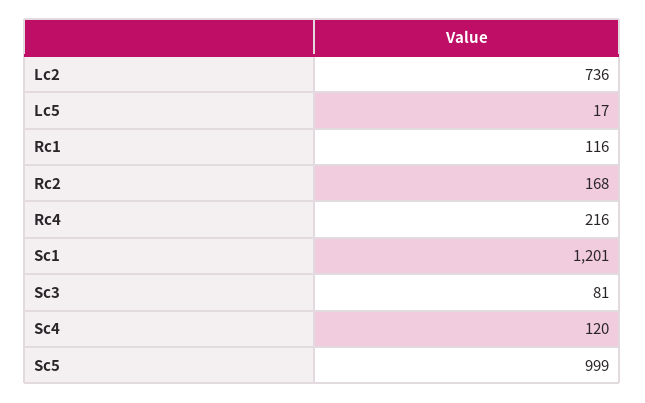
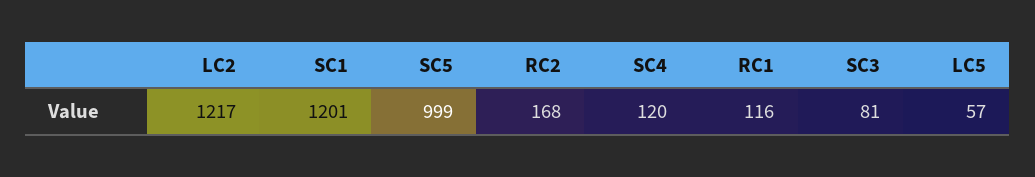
  {
-   "Lc2": 736,
+   "Lc2": 1217,
-   "Lc5": 17,
+   "Lc5": 57,
    "Rc1": 116,
    "Rc2": 168,
-   "Rc4": 216,
    "Sc1": 1201,
    "Sc3": 81,
    "Sc4": 120,
    "Sc5": 999
  }

